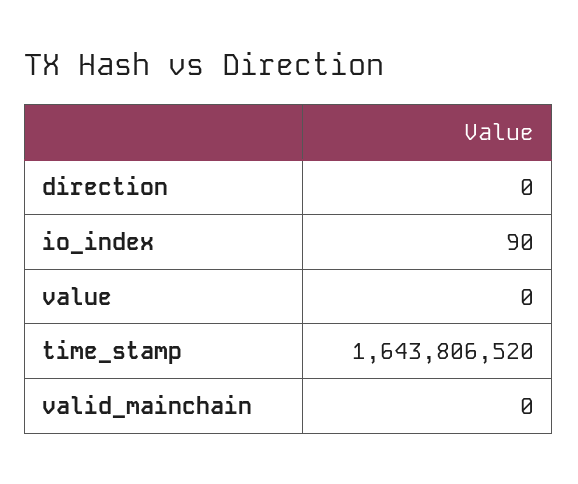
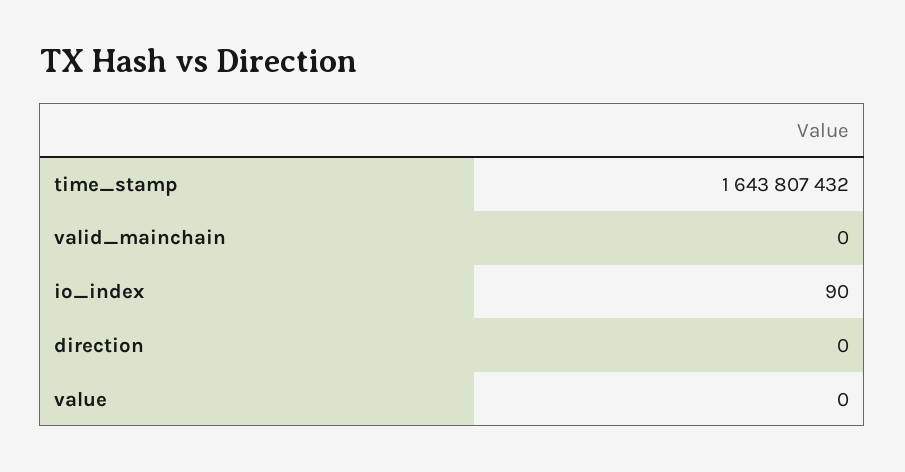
  {
    "direction": 0,
    "io_index": 90,
    "value": 0,
-   "time_stamp": 1643806520,
+   "time_stamp": 1643807432,
    "valid_mainchain": 0
  }

